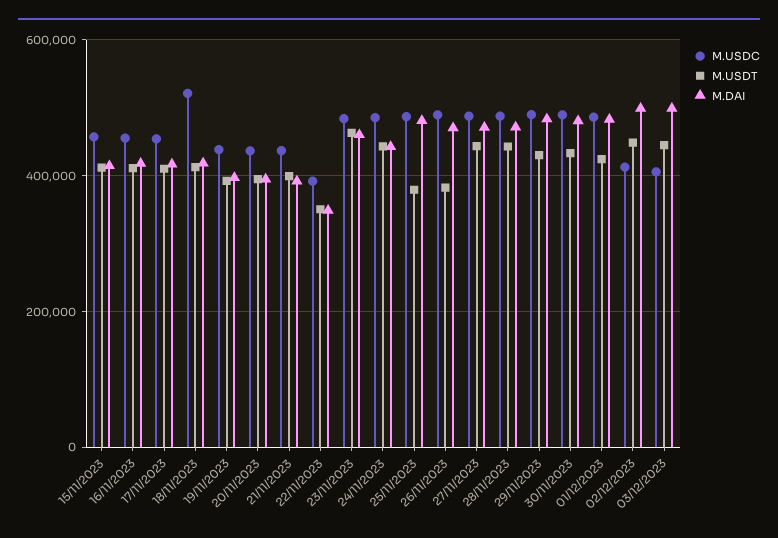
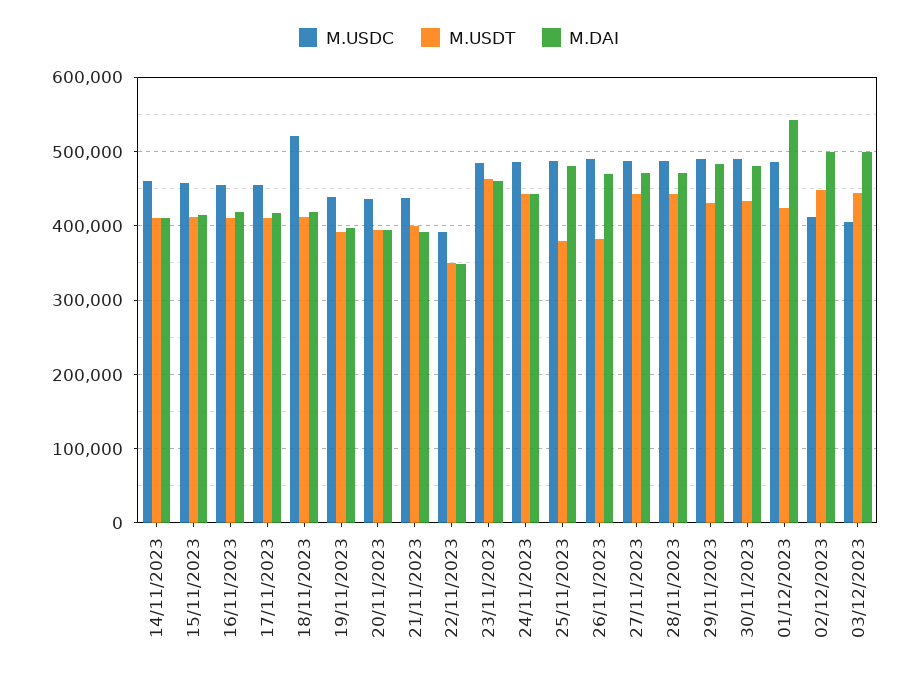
  {
    "M.USDC": {
      "15/11/2023": 460000,
      "16/11/2023": 460000,
      "17/11/2023": 450000,
      "18/11/2023": 520000,
      "19/11/2023": 440000,
      "20/11/2023": 440000,
      "21/11/2023": 440000,
      "22/11/2023": 390000,
      "23/11/2023": 480000,
      "24/11/2023": 490000,
      "25/11/2023": 490000,
      "26/11/2023": 490000,
      "27/11/2023": 490000,
      "28/11/2023": 490000,
      "29/11/2023": 490000,
      "30/11/2023": 490000,
      "01/12/2023": 490000,
      "02/12/2023": 410000,
-     "03/12/2023": 410000
+     "03/12/2023": 410000,
+     "14/11/2023": 460000
    },
    "M.USDT": {
      "15/11/2023": 410000,
      "16/11/2023": 410000,
      "17/11/2023": 410000,
      "18/11/2023": 410000,
      "19/11/2023": 390000,
      "20/11/2023": 390000,
      "21/11/2023": 400000,
      "22/11/2023": 350000,
      "23/11/2023": 460000,
      "24/11/2023": 440000,
      "25/11/2023": 380000,
      "26/11/2023": 380000,
      "27/11/2023": 440000,
      "28/11/2023": 440000,
      "29/11/2023": 430000,
      "30/11/2023": 430000,
      "01/12/2023": 420000,
      "02/12/2023": 450000,
-     "03/12/2023": 440000
+     "03/12/2023": 440000,
+     "14/11/2023": 410000
    },
    "M.DAI": {
      "15/11/2023": 410000,
      "16/11/2023": 420000,
      "17/11/2023": 420000,
      "18/11/2023": 420000,
      "19/11/2023": 400000,
      "20/11/2023": 390000,
      "21/11/2023": 390000,
      "22/11/2023": 350000,
      "23/11/2023": 460000,
      "24/11/2023": 440000,
      "25/11/2023": 480000,
      "26/11/2023": 470000,
      "27/11/2023": 470000,
      "28/11/2023": 470000,
      "29/11/2023": 480000,
      "30/11/2023": 480000,
-     "01/12/2023": 480000,
+     "01/12/2023": 540000,
      "02/12/2023": 500000,
-     "03/12/2023": 500000
+     "03/12/2023": 500000,
+     "14/11/2023": 410000
    }
  }

